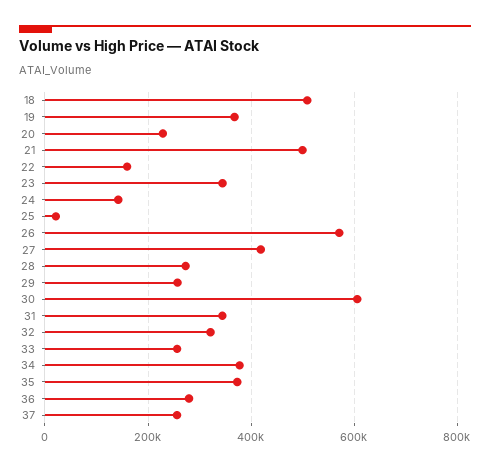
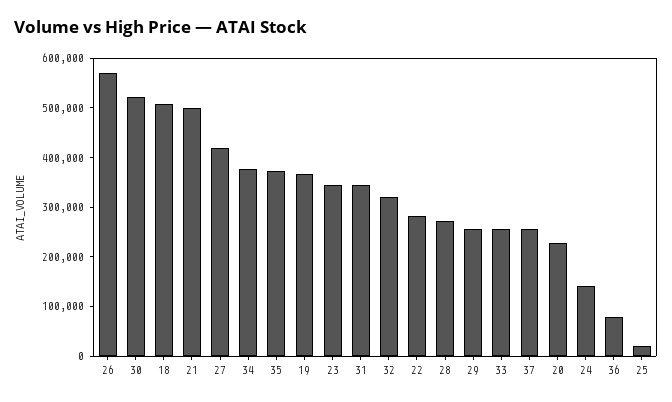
  {
    "18": 500000,
    "19": 360000,
    "20": 220000,
    "21": 500000,
-   "22": 160000,
+   "22": 280000,
    "23": 340000,
    "24": 140000,
    "25": 20000,
    "26": 580000,
    "27": 420000,
    "28": 280000,
    "29": 260000,
-   "30": 600000,
+   "30": 520000,
    "31": 340000,
    "32": 320000,
    "33": 260000,
    "34": 380000,
    "35": 380000,
-   "36": 280000,
+   "36": 80000,
    "37": 260000
  }

